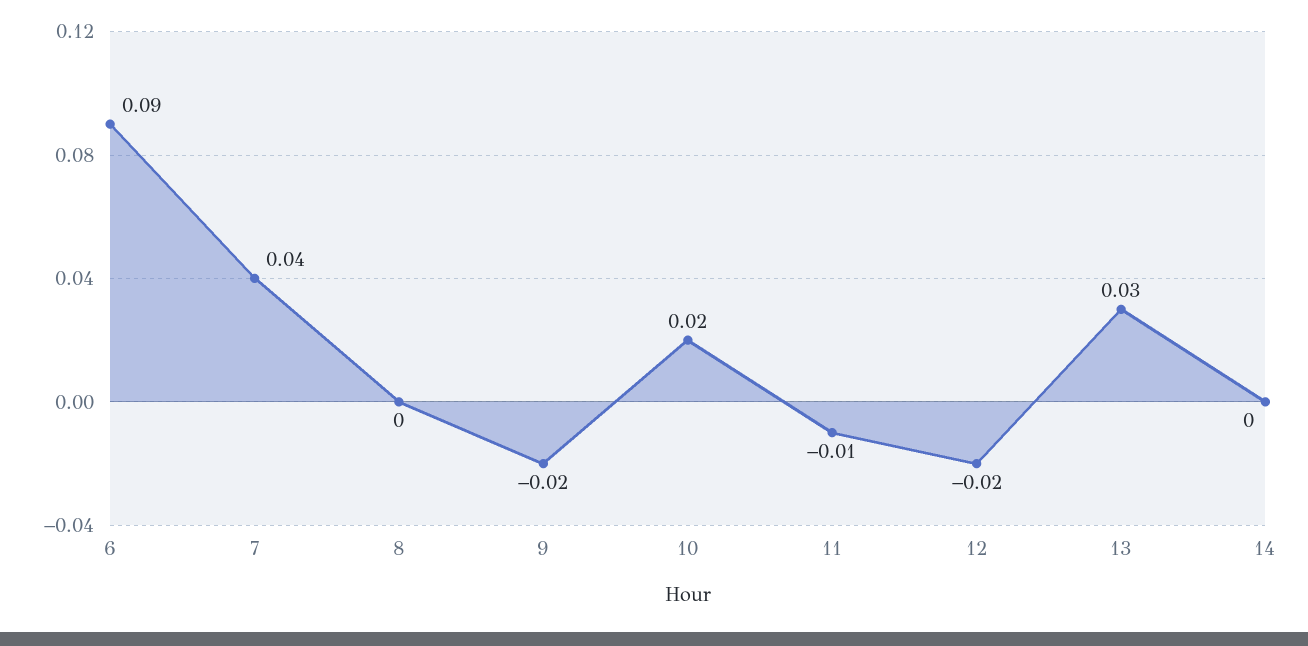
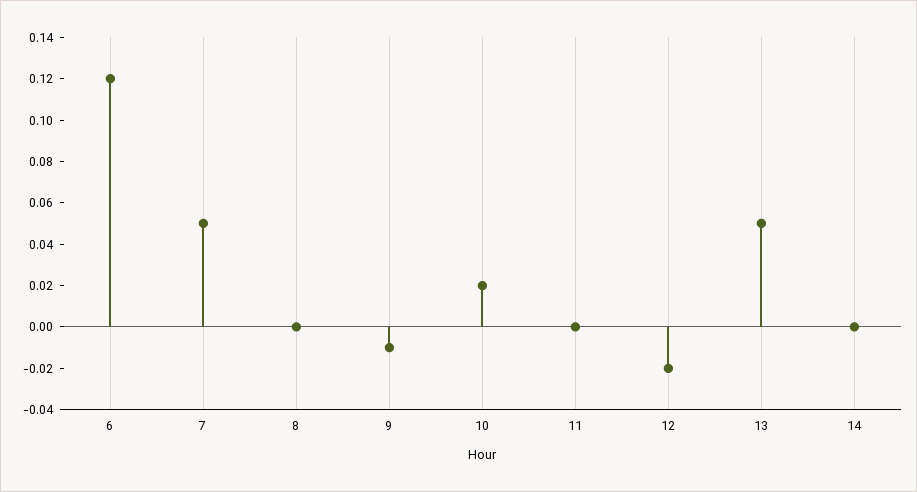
  {
-   "6": 0.09,
+   "6": 0.12,
-   "7": 0.04,
+   "7": 0.05,
    "8": 0,
-   "9": -0.02,
+   "9": -0.01,
    "10": 0.02,
-   "11": -0.01,
+   "11": 0,
    "12": -0.02,
-   "13": 0.03,
+   "13": 0.05,
    "14": 0
  }

